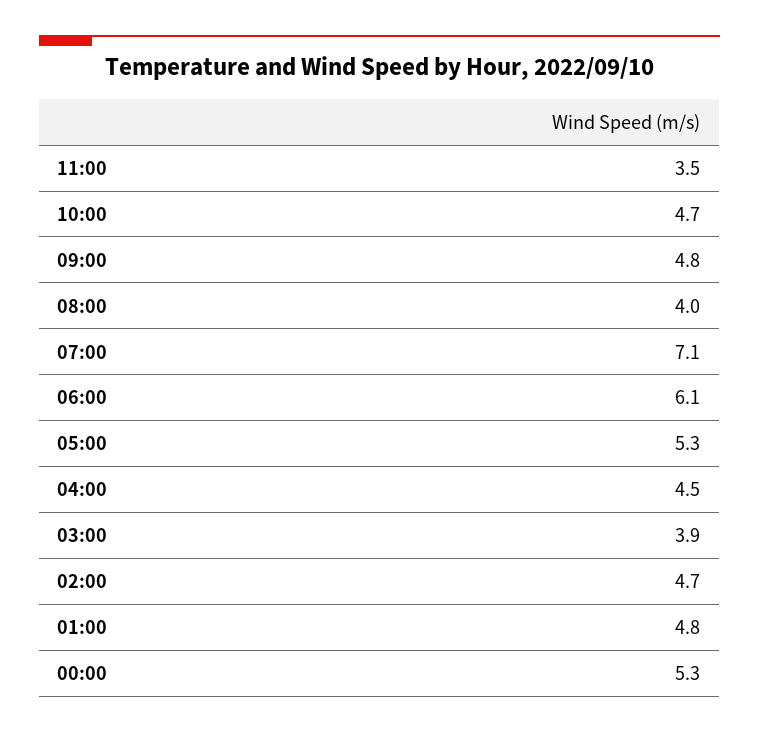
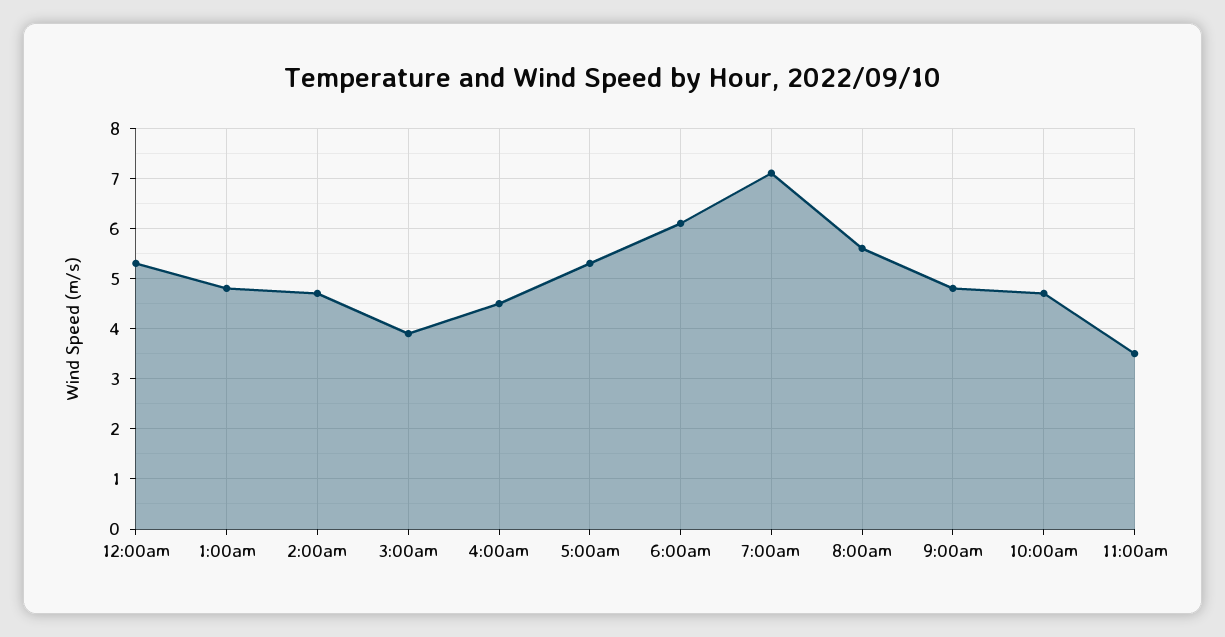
  {
    "11:00": 3.5,
    "10:00": 4.7,
    "09:00": 4.8,
-   "08:00": 4,
+   "08:00": 5.5,
    "07:00": 7.1,
    "06:00": 6.1,
    "05:00": 5.3,
    "04:00": 4.5,
    "03:00": 3.9,
    "02:00": 4.7,
    "01:00": 4.8,
    "00:00": 5.3
  }

